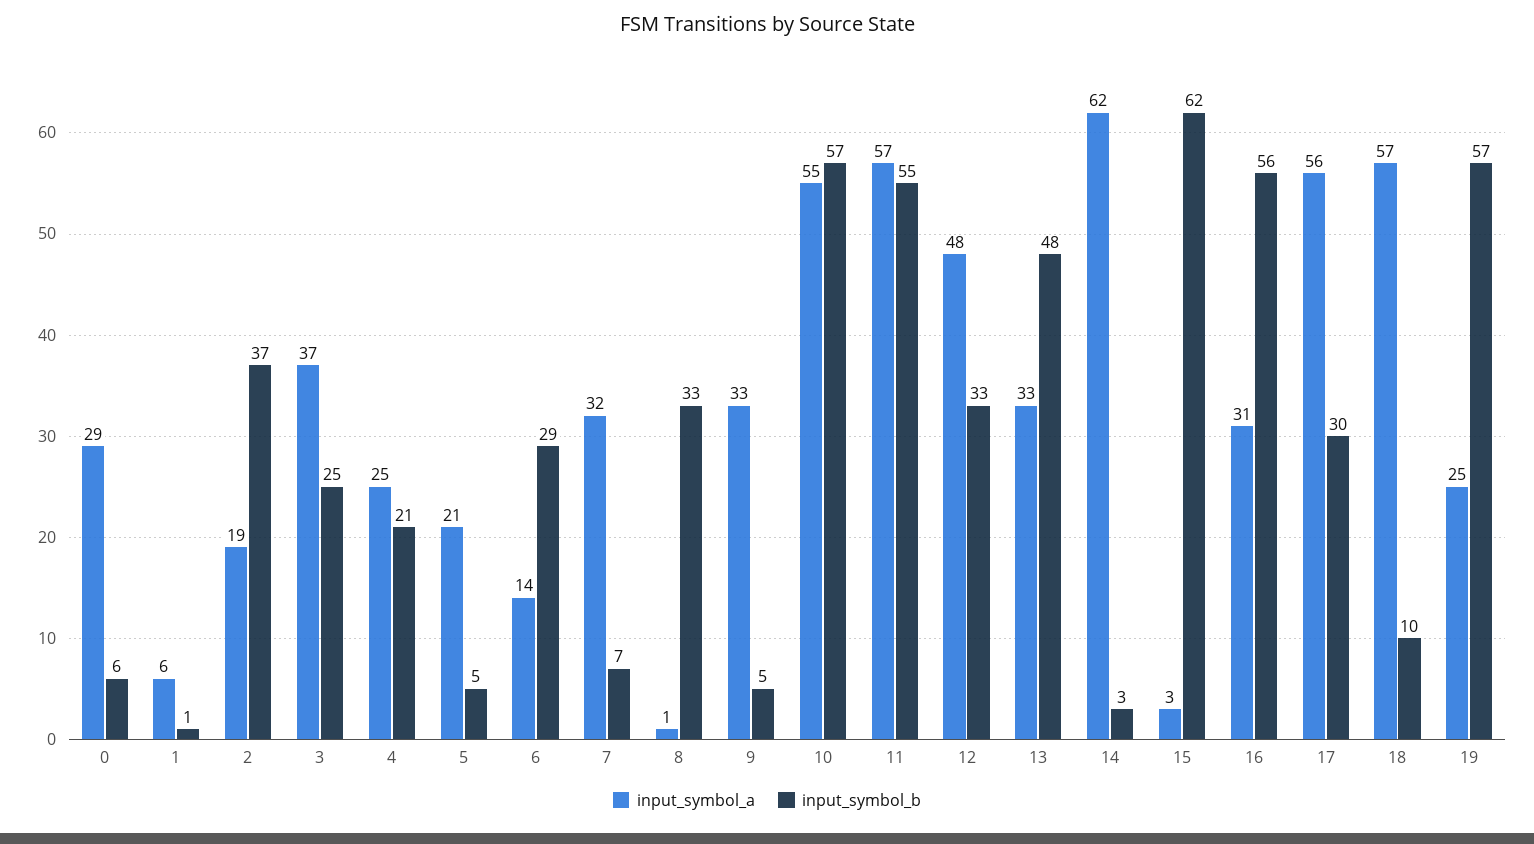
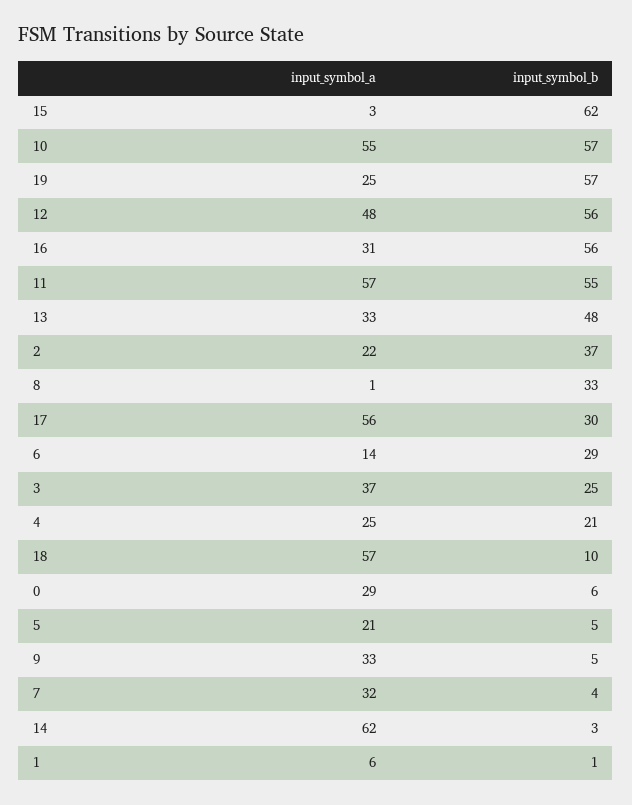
  {
    "input_symbol_a": {
      "0": 29,
      "1": 6,
-     "2": 19,
+     "2": 22,
      "3": 37,
      "4": 25,
      "5": 21,
      "6": 14,
      "7": 32,
      "8": 1,
      "9": 33,
      "10": 55,
      "11": 57,
      "12": 48,
      "13": 33,
      "14": 62,
      "15": 3,
      "16": 31,
      "17": 56,
      "18": 57,
      "19": 25
    },
    "input_symbol_b": {
      "0": 6,
      "1": 1,
      "2": 37,
      "3": 25,
      "4": 21,
      "5": 5,
      "6": 29,
-     "7": 7,
+     "7": 4,
      "8": 33,
      "9": 5,
      "10": 57,
      "11": 55,
-     "12": 33,
+     "12": 56,
      "13": 48,
      "14": 3,
      "15": 62,
      "16": 56,
      "17": 30,
      "18": 10,
      "19": 57
    }
  }

